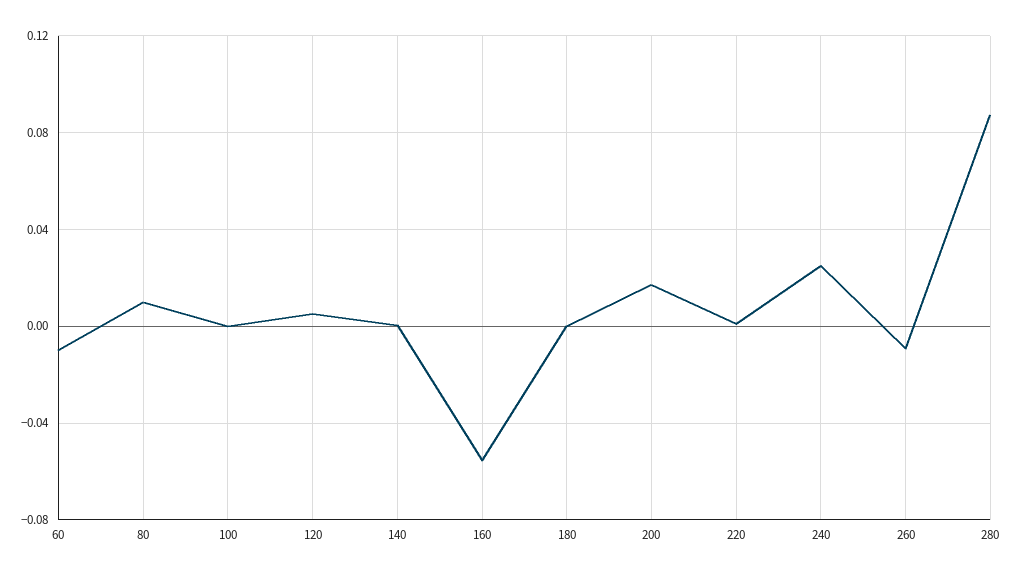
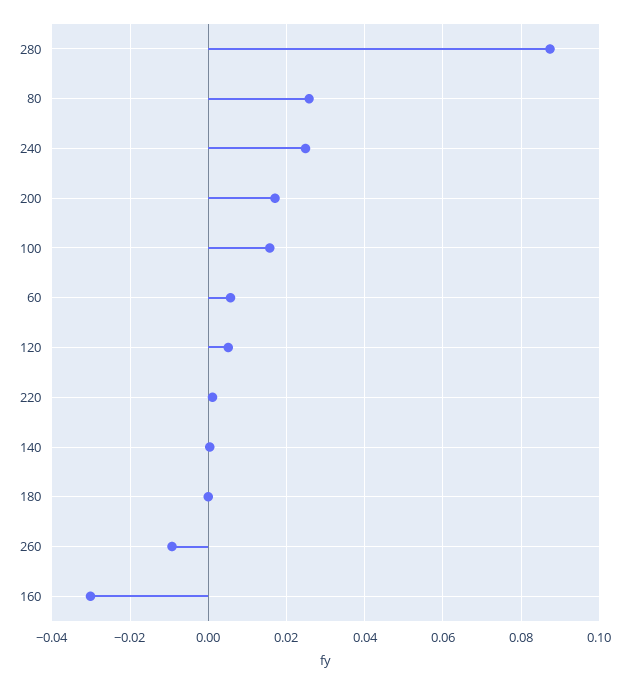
  {
-   "60": -0.01,
+   "60": 0.006,
-   "80": 0.01,
+   "80": 0.026,
-   "100": 0,
+   "100": 0.016,
    "120": 0.006,
    "140": 0,
-   "160": -0.055,
+   "160": -0.03,
    "180": 0,
    "200": 0.018,
    "220": 0.002,
    "240": 0.024,
    "260": -0.01,
    "280": 0.088
  }

